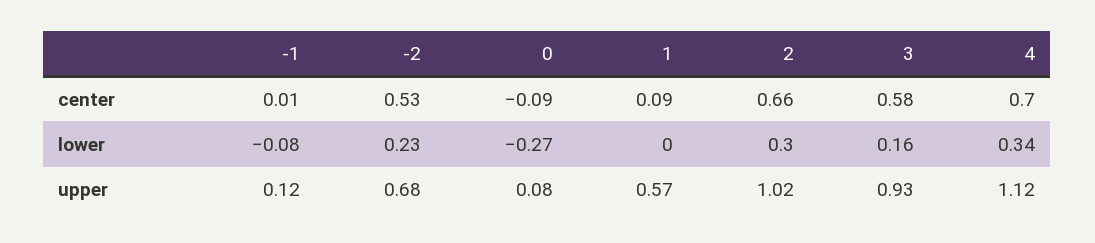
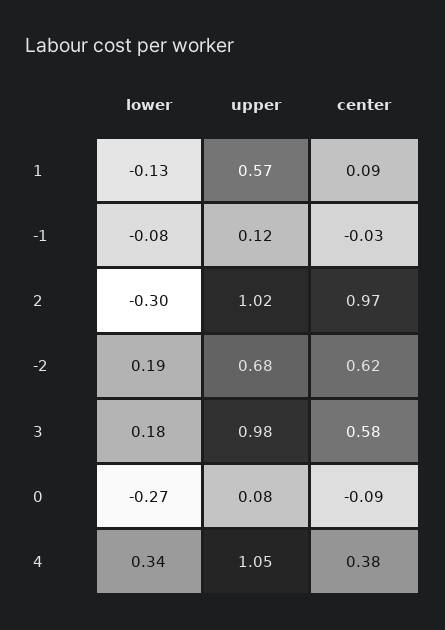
  {
    "-1": {
-     "center": 0.01,
+     "center": -0.03,
      "lower": -0.08,
      "upper": 0.12
    },
    "-2": {
-     "center": 0.53,
+     "center": 0.62,
-     "lower": 0.23,
+     "lower": 0.19,
      "upper": 0.68
    },
    "0": {
      "center": -0.09,
      "lower": -0.27,
      "upper": 0.08
    },
    "1": {
      "center": 0.09,
-     "lower": 0,
+     "lower": -0.13,
      "upper": 0.57
    },
    "2": {
-     "center": 0.66,
+     "center": 0.97,
-     "lower": 0.3,
+     "lower": -0.3,
      "upper": 1.02
    },
    "3": {
      "center": 0.58,
-     "lower": 0.16,
+     "lower": 0.18,
-     "upper": 0.93
+     "upper": 0.98
    },
    "4": {
-     "center": 0.7,
+     "center": 0.38,
      "lower": 0.34,
-     "upper": 1.12
+     "upper": 1.05
    }
  }

